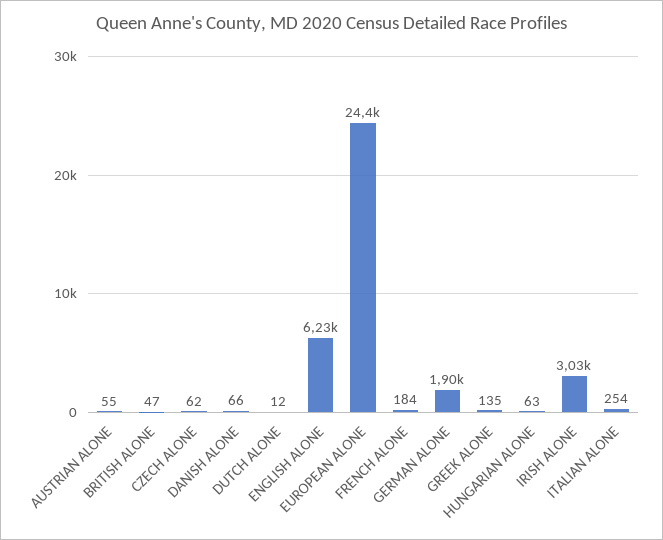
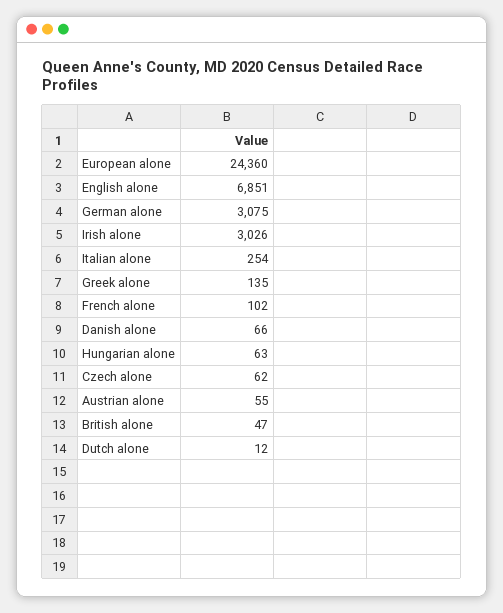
  {
    "AUSTRIAN ALONE": 55,
    "BRITISH ALONE": 47,
    "CZECH ALONE": 62,
    "DANISH ALONE": 66,
    "DUTCH ALONE": 12,
-   "ENGLISH ALONE": 6230,
+   "ENGLISH ALONE": 6851,
    "EUROPEAN ALONE": 24360,
-   "FRENCH ALONE": 184,
+   "FRENCH ALONE": 102,
-   "GERMAN ALONE": 1900,
+   "GERMAN ALONE": 3075,
    "GREEK ALONE": 135,
    "HUNGARIAN ALONE": 63,
    "IRISH ALONE": 3026,
    "ITALIAN ALONE": 254
  }

